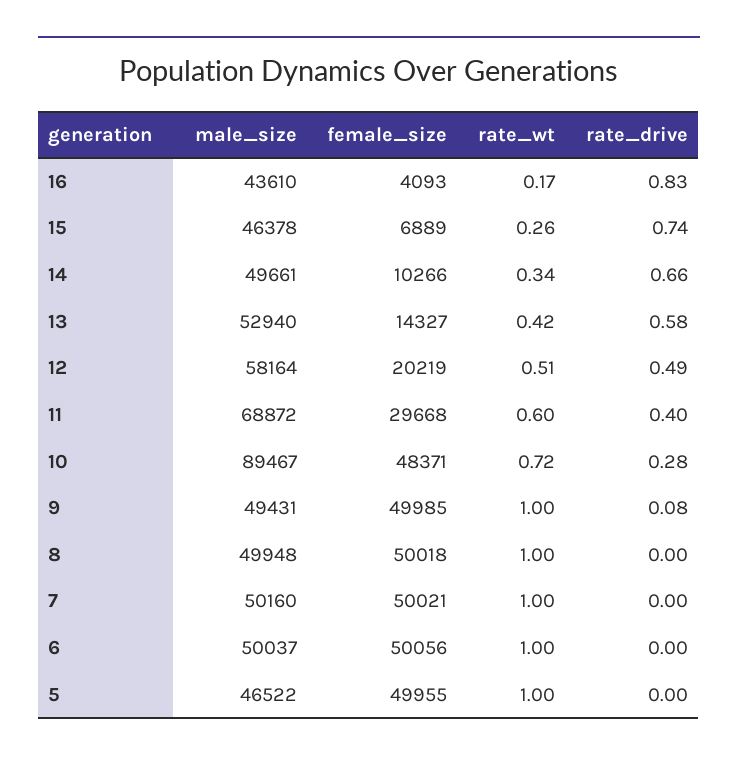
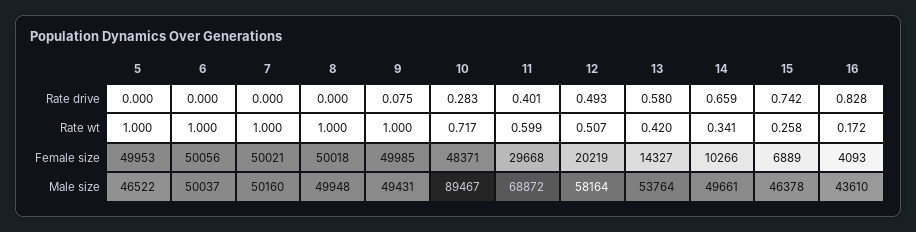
  {
    "male_size": {
      "16": 43610,
      "15": 46378,
      "14": 49661,
-     "13": 52940,
+     "13": 53764,
      "12": 58164,
      "11": 68872,
      "10": 89467,
      "9": 49431,
      "8": 49948,
      "7": 50160,
      "6": 50037,
      "5": 46522
    },
    "female_size": {
      "16": 4093,
      "15": 6889,
      "14": 10266,
      "13": 14327,
      "12": 20219,
      "11": 29668,
      "10": 48371,
      "9": 49985,
      "8": 50018,
      "7": 50021,
      "6": 50056,
-     "5": 49955
+     "5": 49953
    },
    "rate_wt": {
      "16": 0.172,
      "15": 0.258,
      "14": 0.341,
      "13": 0.42,
      "12": 0.507,
      "11": 0.599,
      "10": 0.717,
      "9": 1,
      "8": 1,
      "7": 1,
      "6": 1,
      "5": 1
    },
    "rate_drive": {
      "16": 0.828,
      "15": 0.742,
      "14": 0.659,
      "13": 0.58,
      "12": 0.493,
      "11": 0.401,
      "10": 0.283,
      "9": 0.075,
      "8": 0,
      "7": 0,
      "6": 0,
      "5": 0
    }
  }

